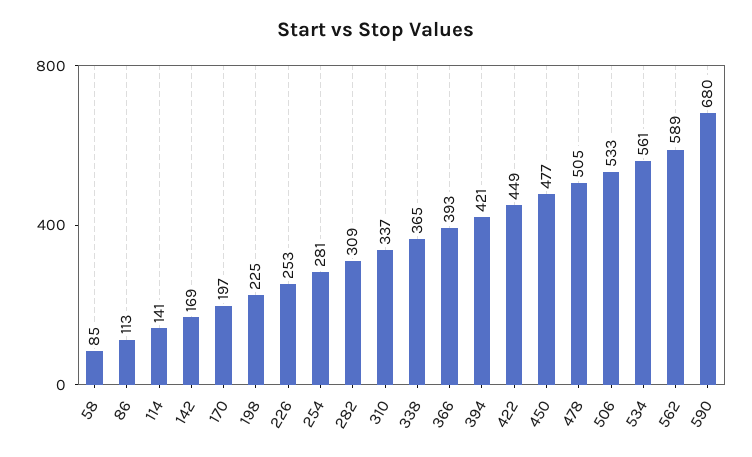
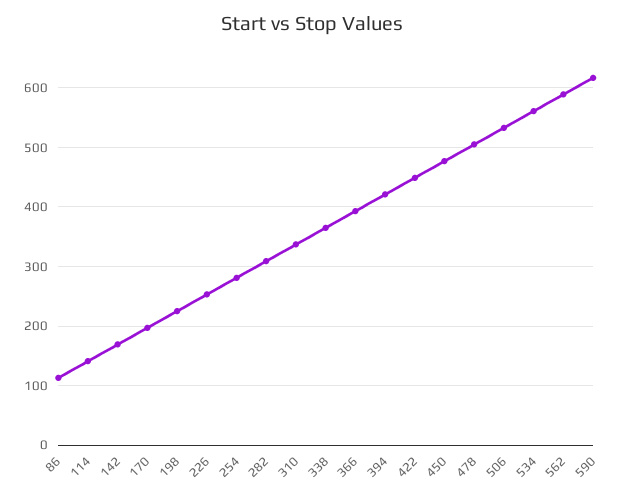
  {
-   "58": 85,
    "86": 113,
    "114": 141,
    "142": 169,
    "170": 197,
    "198": 225,
    "226": 253,
    "254": 281,
    "282": 309,
    "310": 337,
    "338": 365,
    "366": 393,
    "394": 421,
    "422": 449,
    "450": 477,
    "478": 505,
    "506": 533,
    "534": 561,
    "562": 589,
-   "590": 680
+   "590": 620
  }

